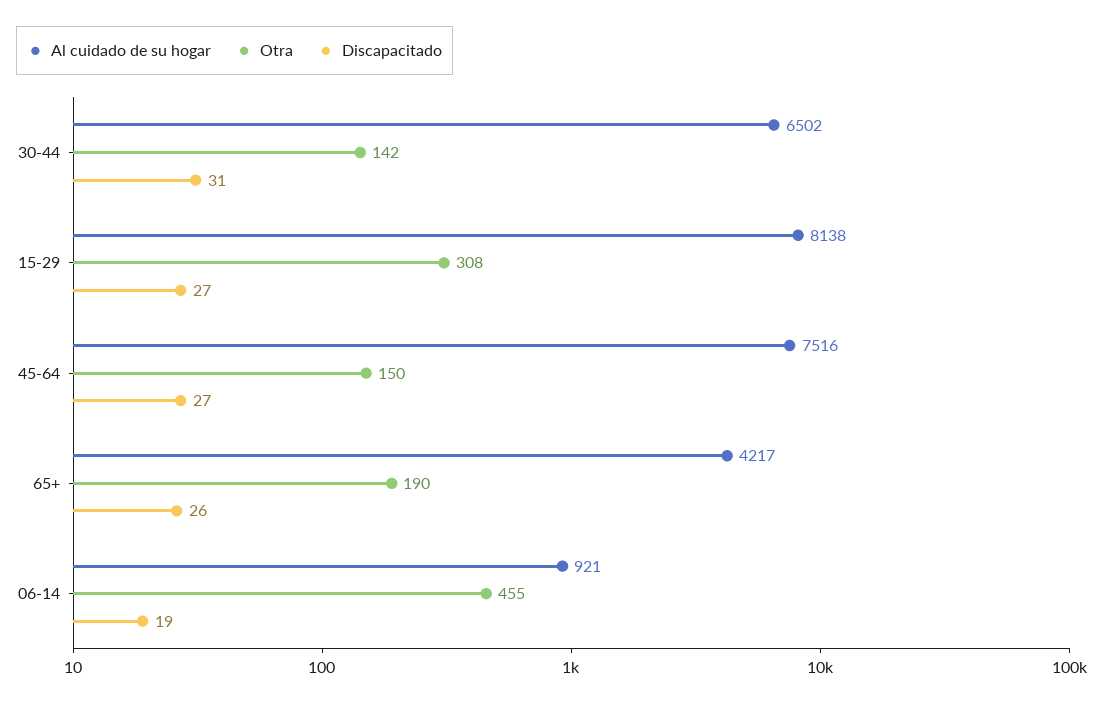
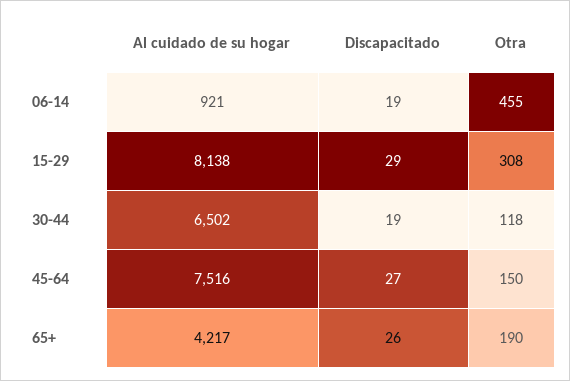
  {
    "Al cuidado de su hogar": {
      "30-44": 6502,
      "15-29": 8138,
      "45-64": 7516,
      "65+": 4217,
      "06-14": 921
    },
    "Otra": {
-     "30-44": 142,
+     "30-44": 118,
      "15-29": 308,
      "45-64": 150,
      "65+": 190,
      "06-14": 455
    },
    "Discapacitado": {
-     "30-44": 31,
+     "30-44": 19,
-     "15-29": 27,
+     "15-29": 29,
      "45-64": 27,
      "65+": 26,
      "06-14": 19
    }
  }

